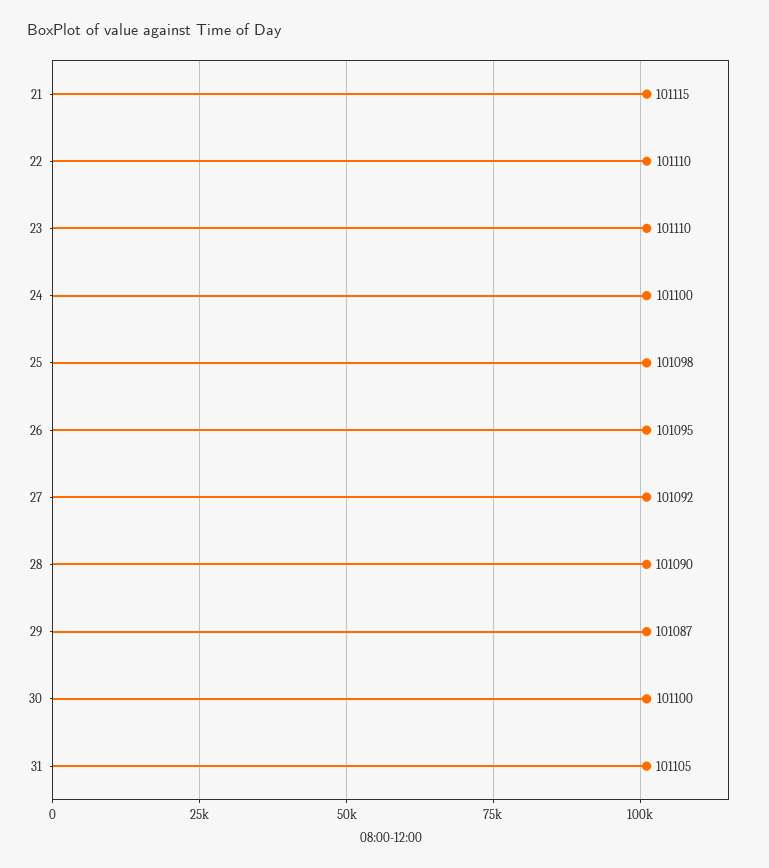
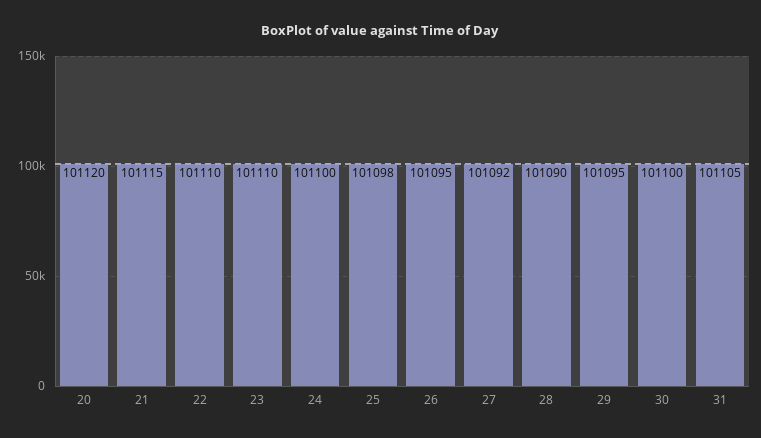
  {
    "21": 101115,
    "22": 101110,
    "23": 101110,
    "24": 101100,
    "25": 101098,
    "26": 101095,
    "27": 101092,
    "28": 101090,
-   "29": 101087,
+   "29": 101095,
    "30": 101100,
-   "31": 101105
+   "31": 101105,
+   "20": 101120
  }

